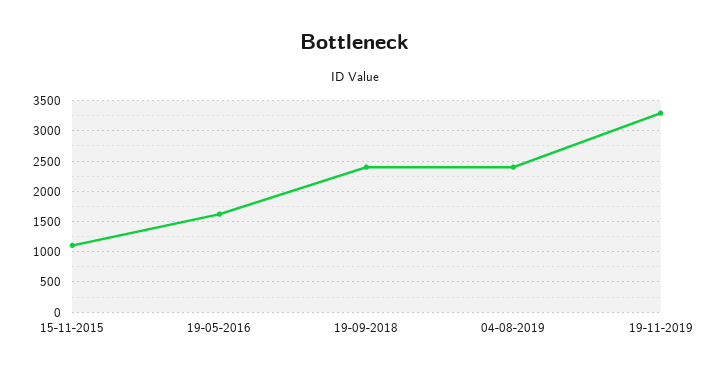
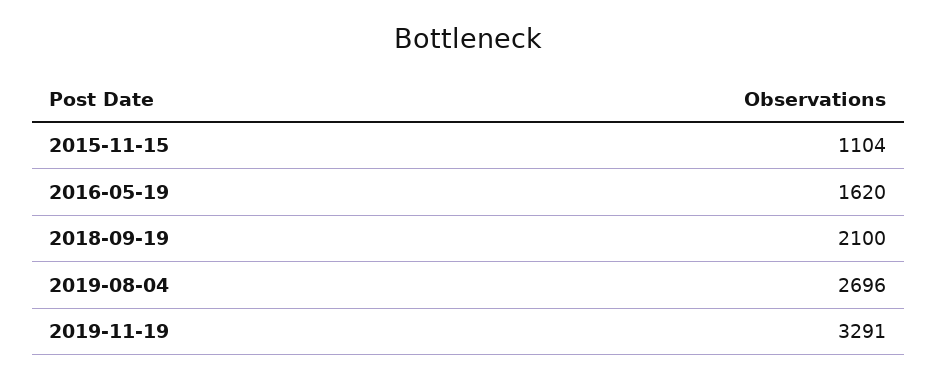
  {
    "15-11-2015": 1104,
    "19-05-2016": 1620,
-   "19-09-2018": 2400,
+   "19-09-2018": 2100,
-   "04-08-2019": 2400,
+   "04-08-2019": 2696,
    "19-11-2019": 3291
  }

